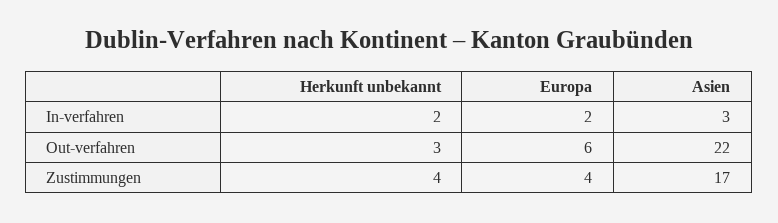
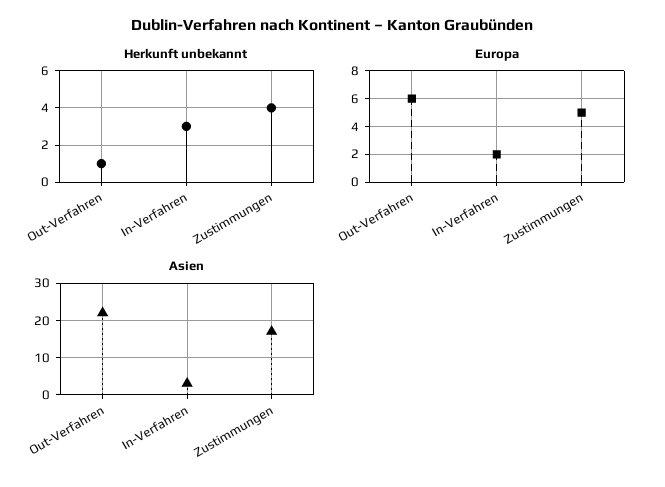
  {
    "Herkunft unbekannt": {
-     "In-verfahren": 2,
+     "In-verfahren": 3,
-     "Out-verfahren": 3,
+     "Out-verfahren": 1,
      "Zustimmungen": 4
    },
    "Europa": {
      "In-verfahren": 2,
      "Out-verfahren": 6,
-     "Zustimmungen": 4
+     "Zustimmungen": 5
    },
    "Asien": {
      "In-verfahren": 3,
      "Out-verfahren": 22,
      "Zustimmungen": 17
    }
  }

